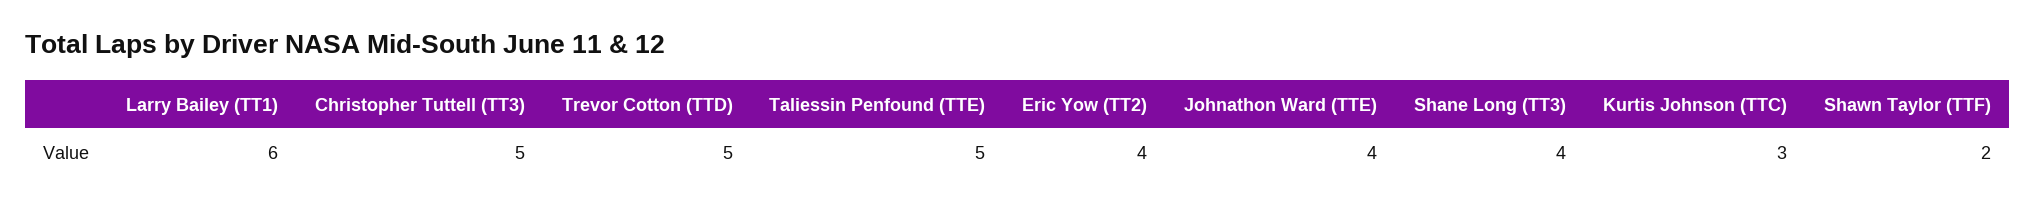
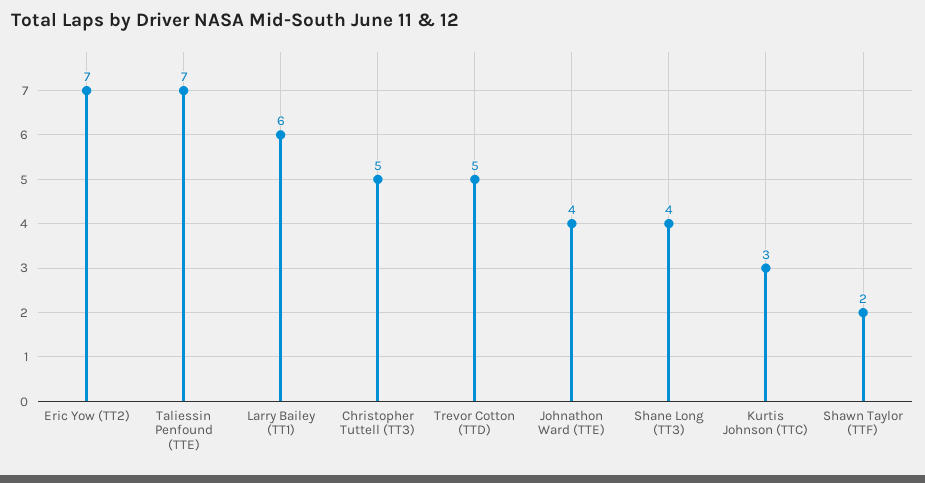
  {
    "Larry Bailey (TT1)": 6,
    "Christopher Tuttell (TT3)": 5,
    "Trevor Cotton (TTD)": 5,
-   "Taliessin Penfound (TTE)": 5,
+   "Taliessin Penfound (TTE)": 7,
-   "Eric Yow (TT2)": 4,
+   "Eric Yow (TT2)": 7,
    "Johnathon Ward (TTE)": 4,
    "Shane Long (TT3)": 4,
    "Kurtis Johnson (TTC)": 3,
    "Shawn Taylor (TTF)": 2
  }

